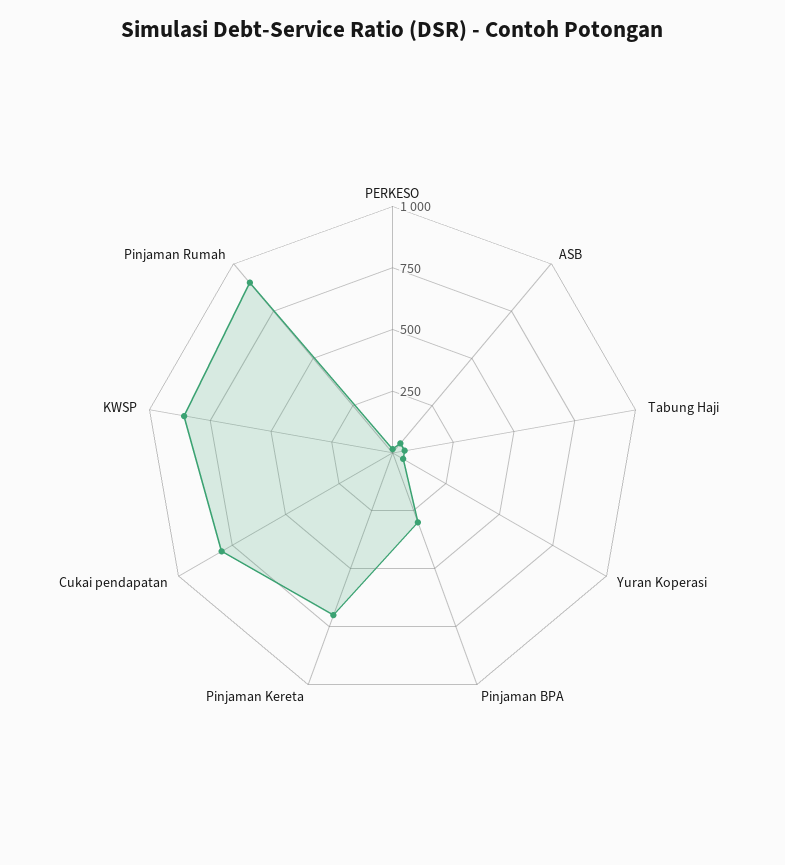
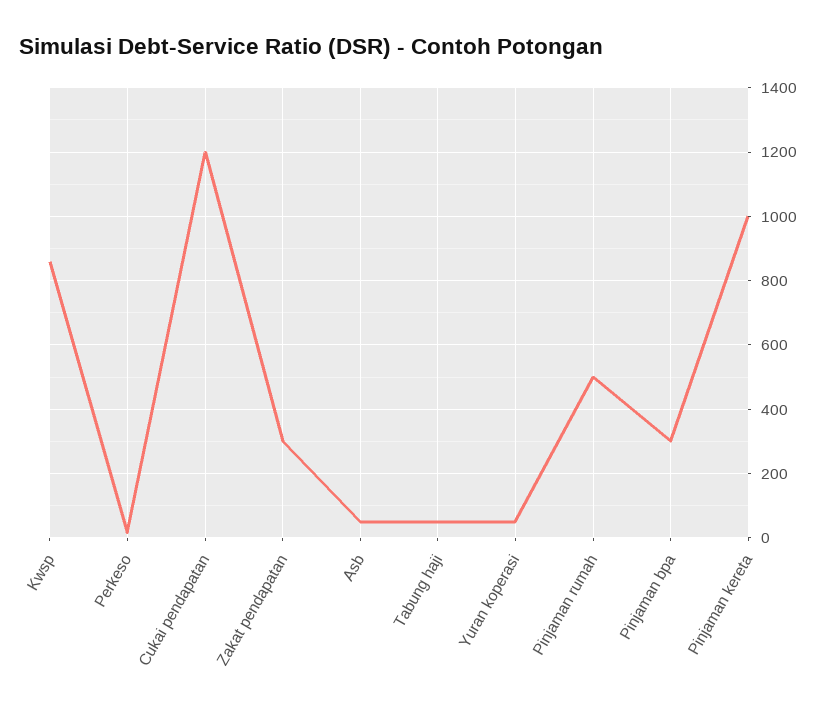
  {
    "PERKESO": 20,
    "ASB": 60,
    "Tabung Haji": 60,
    "Yuran Koperasi": 60,
    "Pinjaman BPA": 300,
-   "Pinjaman Kereta": 700,
+   "Pinjaman Kereta": 1000,
-   "Cukai pendapatan": 800,
+   "Cukai pendapatan": 1200,
    "KWSP": 860,
-   "Pinjaman Rumah": 900
+   "Pinjaman Rumah": 500,
+   "Zakat pendapatan": 300
  }

